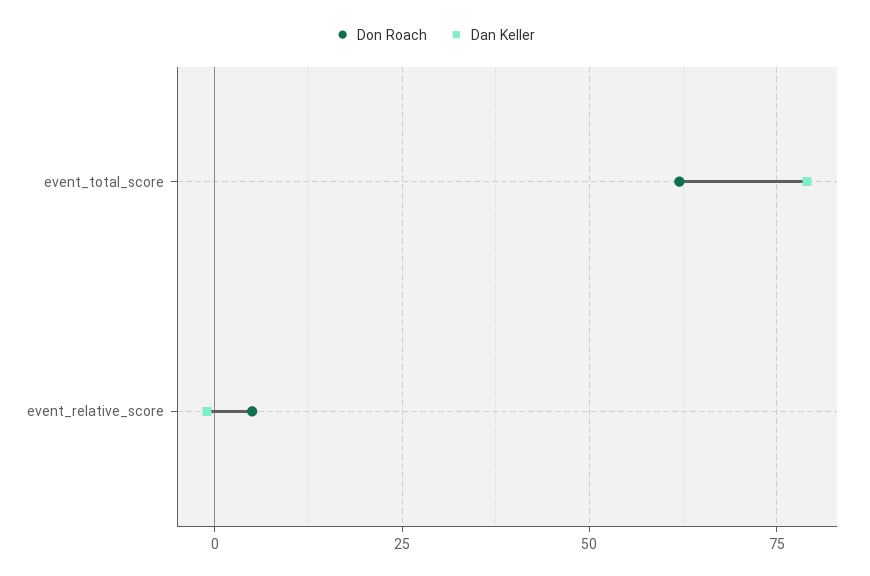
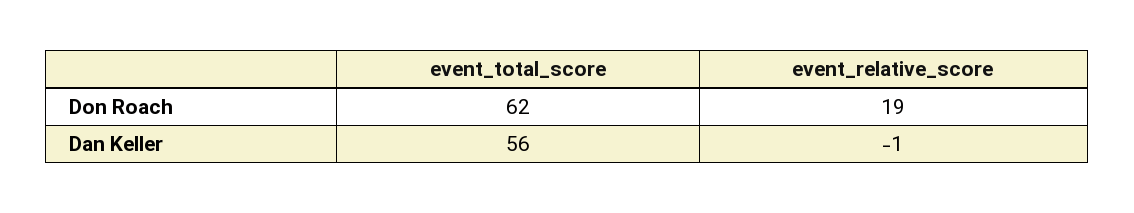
  {
    "Don Roach": {
      "event_total_score": 62,
-     "event_relative_score": 5
+     "event_relative_score": 19
    },
    "Dan Keller": {
-     "event_total_score": 80,
+     "event_total_score": 56,
      "event_relative_score": -1
    }
  }

